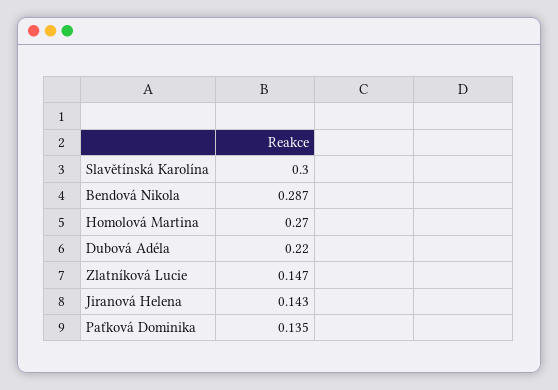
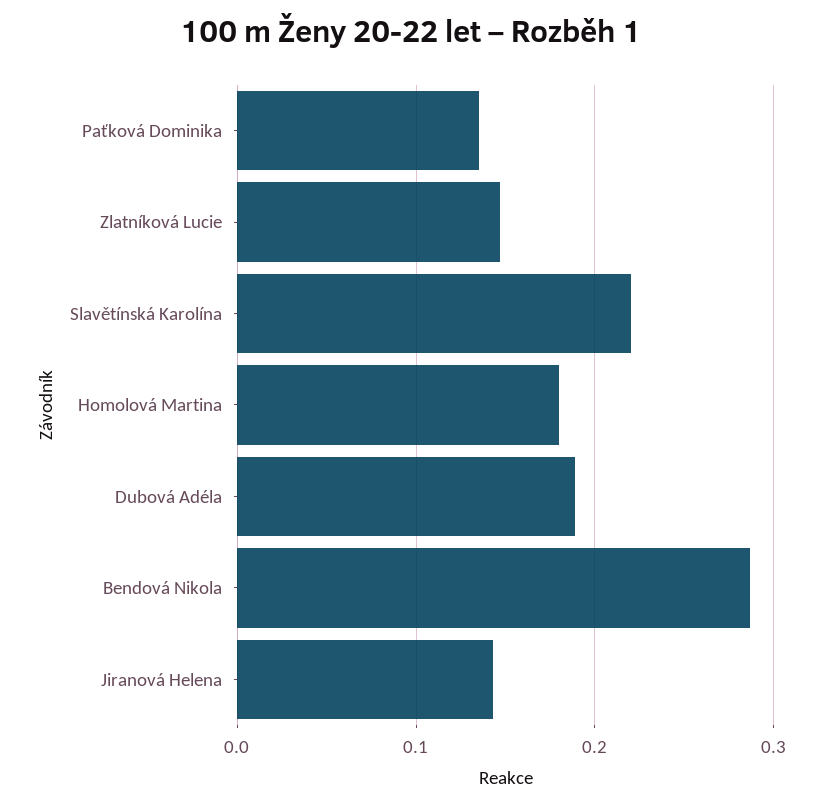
  {
-   "Slavětínská Karolína": 0.3,
+   "Slavětínská Karolína": 0.22,
    "Bendová Nikola": 0.287,
-   "Homolová Martina": 0.27,
+   "Homolová Martina": 0.18,
-   "Dubová Adéla": 0.22,
+   "Dubová Adéla": 0.19,
    "Zlatníková Lucie": 0.147,
    "Jiranová Helena": 0.143,
    "Paťková Dominika": 0.135
  }

